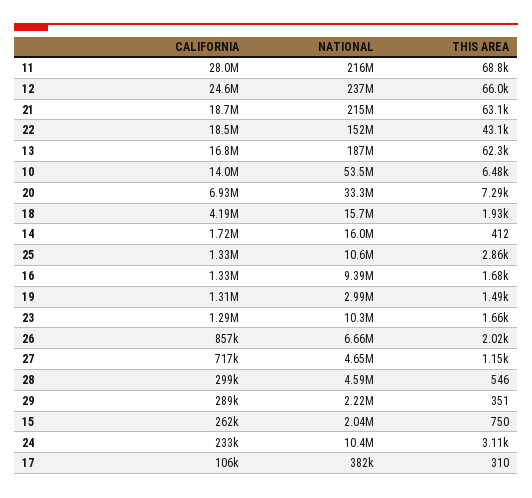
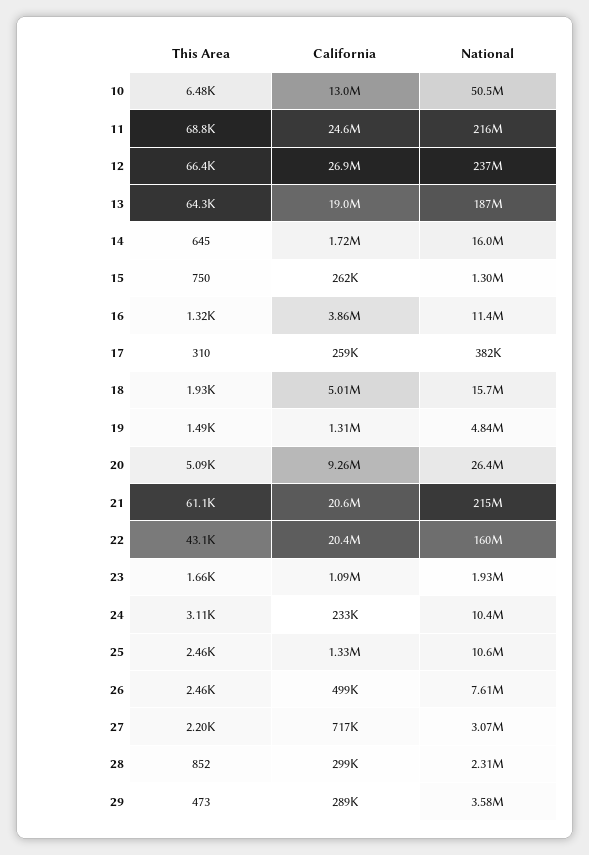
  {
    "CALIFORNIA": {
-     "11": 28000000,
+     "11": 24600000,
-     "12": 24600000,
+     "12": 26900000,
-     "21": 18700000,
+     "21": 20600000,
-     "22": 18500000,
+     "22": 20400000,
-     "13": 16800000,
+     "13": 19000000,
-     "10": 14000000,
+     "10": 13000000,
-     "20": 6930000,
+     "20": 9260000,
-     "18": 4190000,
+     "18": 5010000,
      "14": 1720000,
      "25": 1330000,
-     "16": 1330000,
+     "16": 3860000,
      "19": 1310000,
-     "23": 1290000,
+     "23": 1090000,
-     "26": 857000,
+     "26": 499000,
      "27": 717000,
      "28": 299000,
      "29": 289000,
      "15": 262000,
      "24": 233000,
-     "17": 106000
+     "17": 259000
    },
    "NATIONAL": {
      "11": 216000000,
      "12": 237000000,
      "21": 215000000,
-     "22": 152000000,
+     "22": 160000000,
      "13": 187000000,
-     "10": 53500000,
+     "10": 50500000,
-     "20": 33300000,
+     "20": 26400000,
      "18": 15700000,
      "14": 16000000,
      "25": 10600000,
-     "16": 9390000,
+     "16": 11400000,
-     "19": 2990000,
+     "19": 4840000,
-     "23": 10300000,
+     "23": 1930000,
-     "26": 6660000,
+     "26": 7610000,
-     "27": 4650000,
+     "27": 3070000,
-     "28": 4590000,
+     "28": 2310000,
-     "29": 2220000,
+     "29": 3580000,
-     "15": 2040000,
+     "15": 1300000,
      "24": 10400000,
      "17": 382000
    },
    "THIS AREA": {
      "11": 68800,
-     "12": 66000,
+     "12": 66400,
-     "21": 63100,
+     "21": 61100,
      "22": 43100,
-     "13": 62300,
+     "13": 64300,
      "10": 6480,
-     "20": 7290,
+     "20": 5090,
      "18": 1930,
-     "14": 412,
+     "14": 645,
-     "25": 2860,
+     "25": 2460,
-     "16": 1680,
+     "16": 1320,
      "19": 1490,
      "23": 1660,
-     "26": 2020,
+     "26": 2460,
-     "27": 1150,
+     "27": 2200,
-     "28": 546,
+     "28": 852,
-     "29": 351,
+     "29": 473,
      "15": 750,
      "24": 3110,
      "17": 310
    }
  }

